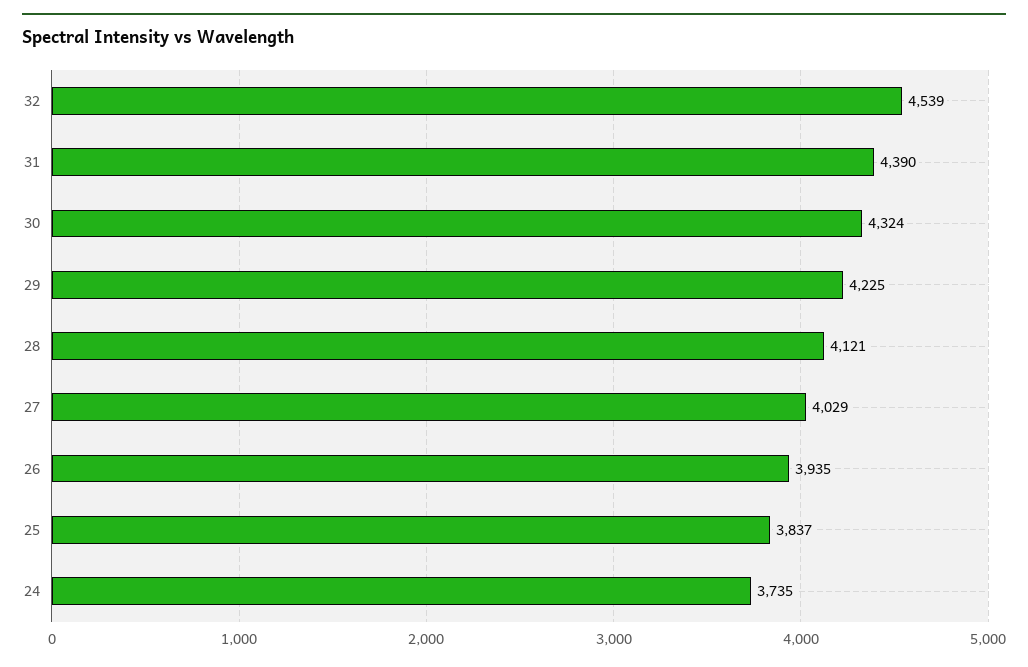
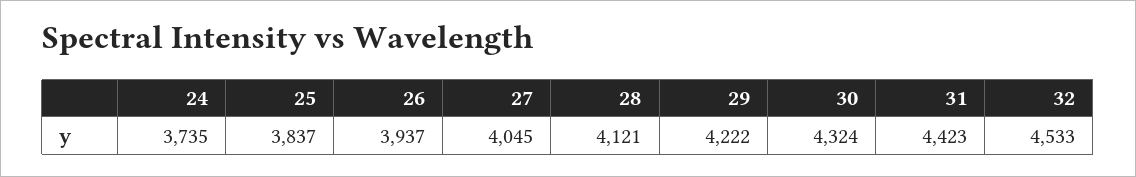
  {
-   "32": 4539,
+   "32": 4533,
-   "31": 4390,
+   "31": 4423,
    "30": 4324,
-   "29": 4225,
+   "29": 4222,
    "28": 4121,
-   "27": 4029,
+   "27": 4045,
-   "26": 3935,
+   "26": 3937,
    "25": 3837,
    "24": 3735
  }

